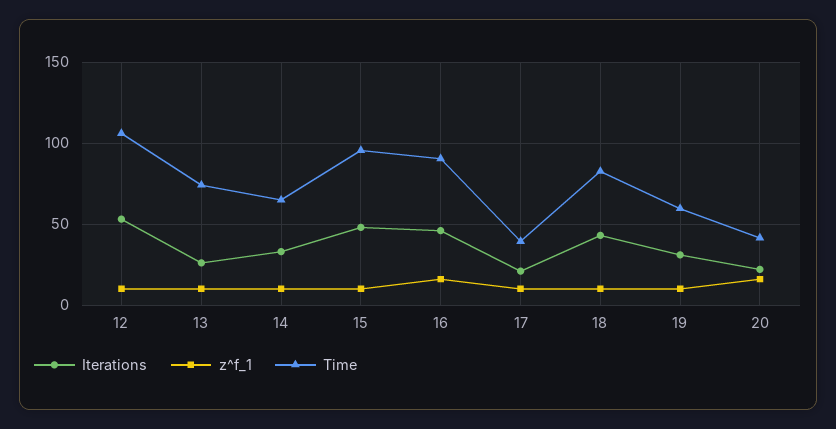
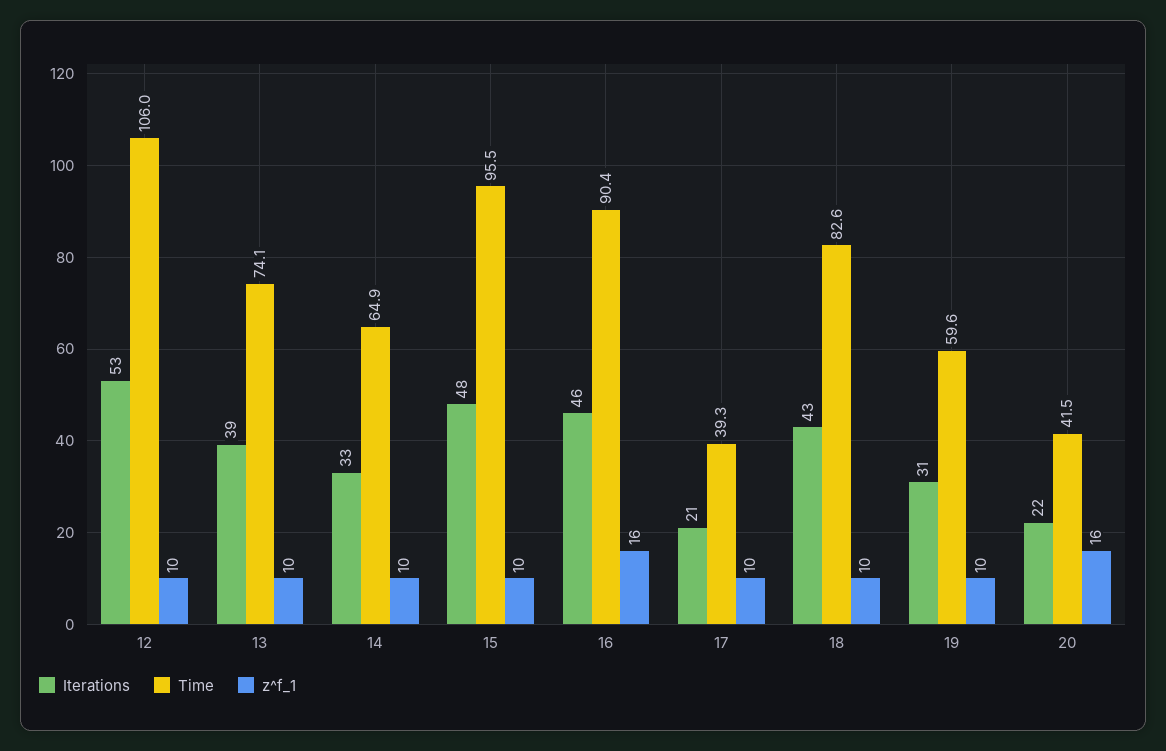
  {
    "Iterations": {
      "12": 53,
-     "13": 25,
+     "13": 39,
      "14": 33,
      "15": 48,
      "16": 46,
      "17": 21,
      "18": 43,
      "19": 31,
      "20": 22
    },
    "z^f_1": {
      "12": 10,
      "13": 10,
      "14": 10,
      "15": 10,
      "16": 16,
      "17": 10,
      "18": 10,
      "19": 10,
      "20": 16
    },
    "Time": {
      "12": 106,
      "13": 74.1,
      "14": 64.9,
      "15": 95.5,
      "16": 90.4,
      "17": 39.3,
      "18": 82.6,
      "19": 59.6,
      "20": 41.5
    }
  }

